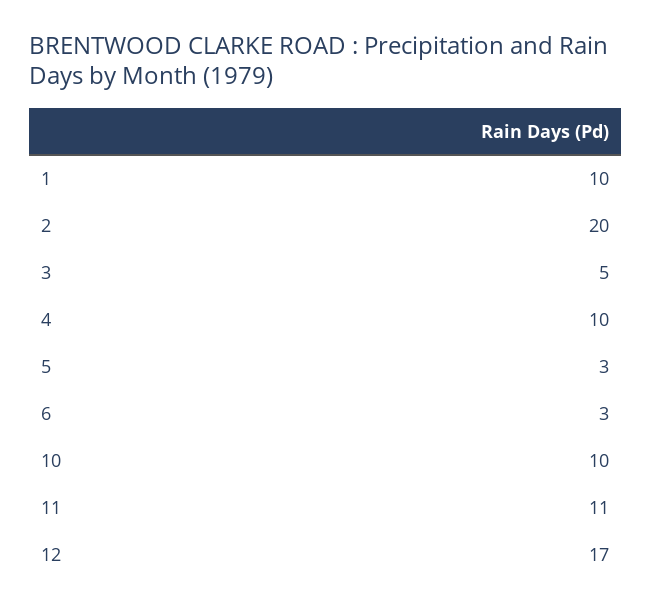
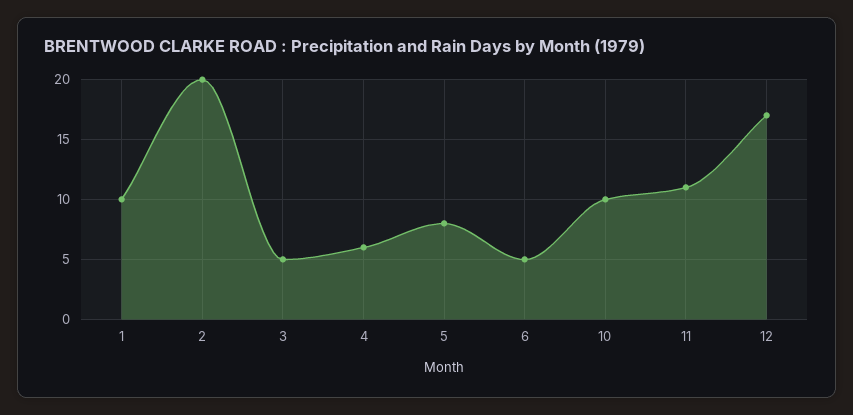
  {
    "1": 10,
    "2": 20,
    "3": 5,
-   "4": 10,
+   "4": 6,
-   "5": 3,
+   "5": 8,
-   "6": 3,
+   "6": 5,
    "10": 10,
    "11": 11,
    "12": 17
  }

